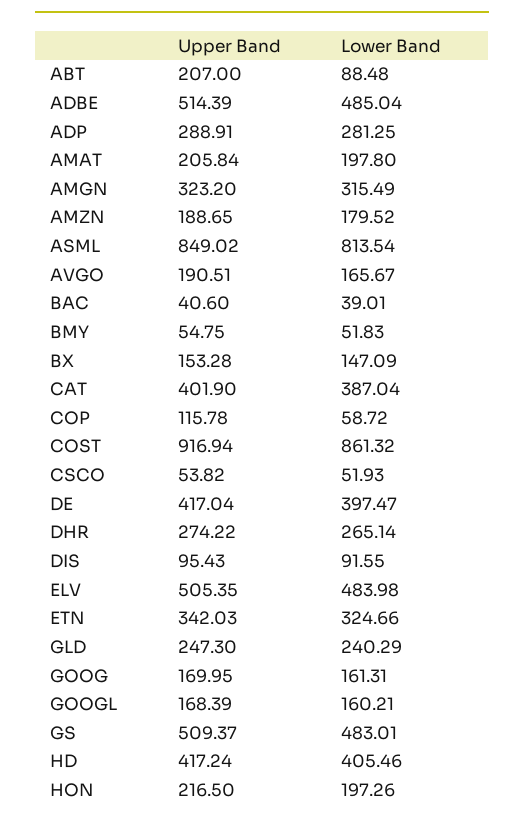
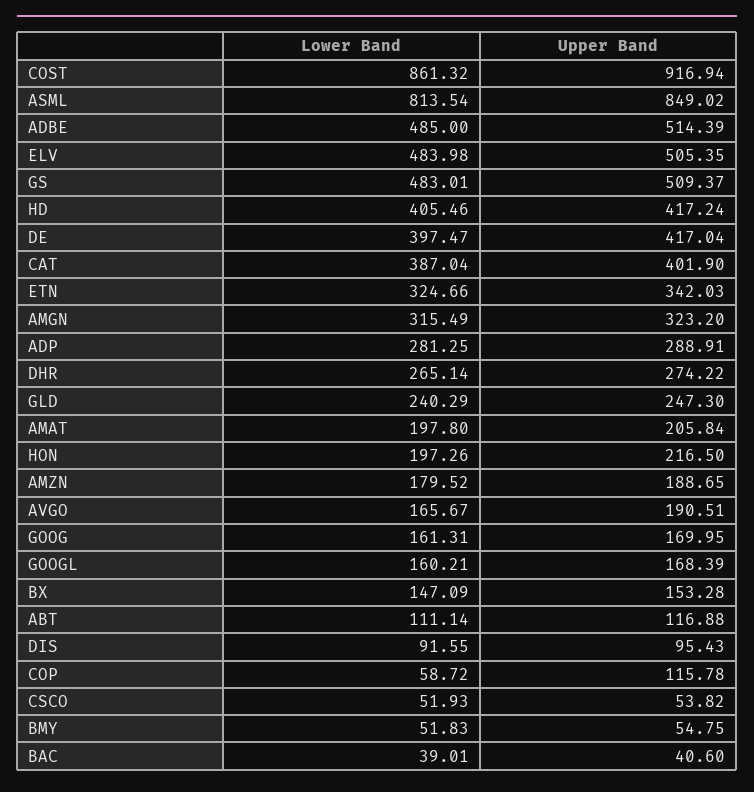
  {
    "Upper Band": {
-     "ABT": 207,
+     "ABT": 116.88,
      "ADBE": 514.39,
      "ADP": 288.91,
      "AMAT": 205.84,
      "AMGN": 323.2,
      "AMZN": 188.65,
      "ASML": 849.02,
      "AVGO": 190.51,
      "BAC": 40.6,
      "BMY": 54.75,
      "BX": 153.28,
      "CAT": 401.9,
      "COP": 115.78,
      "COST": 916.94,
      "CSCO": 53.82,
      "DE": 417.04,
      "DHR": 274.22,
      "DIS": 95.43,
      "ELV": 505.35,
      "ETN": 342.03,
      "GLD": 247.3,
      "GOOG": 169.95,
      "GOOGL": 168.39,
      "GS": 509.37,
      "HD": 417.24,
      "HON": 216.5
    },
    "Lower Band": {
-     "ABT": 88.48,
+     "ABT": 111.14,
-     "ADBE": 485.04,
+     "ADBE": 485,
      "ADP": 281.25,
      "AMAT": 197.8,
      "AMGN": 315.49,
      "AMZN": 179.52,
      "ASML": 813.54,
      "AVGO": 165.67,
      "BAC": 39.01,
      "BMY": 51.83,
      "BX": 147.09,
      "CAT": 387.04,
      "COP": 58.72,
      "COST": 861.32,
      "CSCO": 51.93,
      "DE": 397.47,
      "DHR": 265.14,
      "DIS": 91.55,
      "ELV": 483.98,
      "ETN": 324.66,
      "GLD": 240.29,
      "GOOG": 161.31,
      "GOOGL": 160.21,
      "GS": 483.01,
      "HD": 405.46,
      "HON": 197.26
    }
  }

